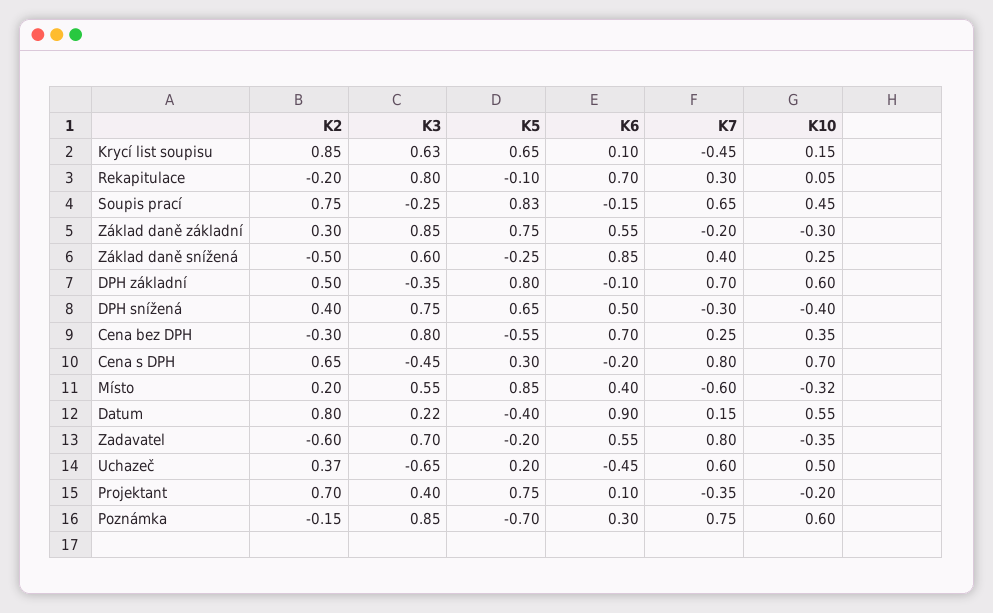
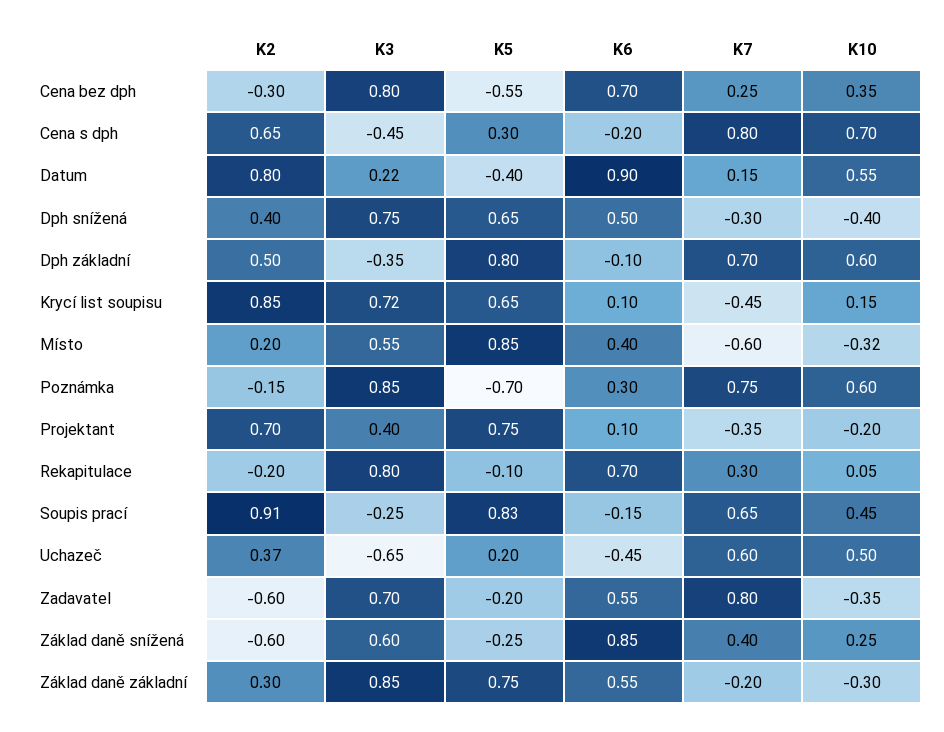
  {
    "K2": {
      "Krycí list soupisu": 0.85,
      "Rekapitulace": -0.2,
-     "Soupis prací": 0.75,
+     "Soupis prací": 0.91,
      "Základ daně základní": 0.3,
-     "Základ daně snížená": -0.5,
+     "Základ daně snížená": -0.6,
      "DPH základní": 0.5,
      "DPH snížená": 0.4,
      "Cena bez DPH": -0.3,
      "Cena s DPH": 0.65,
      "Místo": 0.2,
      "Datum": 0.8,
      "Zadavatel": -0.6,
      "Uchazeč": 0.37,
      "Projektant": 0.7,
      "Poznámka": -0.15
    },
    "K3": {
-     "Krycí list soupisu": 0.63,
+     "Krycí list soupisu": 0.72,
      "Rekapitulace": 0.8,
      "Soupis prací": -0.25,
      "Základ daně základní": 0.85,
      "Základ daně snížená": 0.6,
      "DPH základní": -0.35,
      "DPH snížená": 0.75,
      "Cena bez DPH": 0.8,
      "Cena s DPH": -0.45,
      "Místo": 0.55,
      "Datum": 0.22,
      "Zadavatel": 0.7,
      "Uchazeč": -0.65,
      "Projektant": 0.4,
      "Poznámka": 0.85
    },
    "K5": {
      "Krycí list soupisu": 0.65,
      "Rekapitulace": -0.1,
      "Soupis prací": 0.83,
      "Základ daně základní": 0.75,
      "Základ daně snížená": -0.25,
      "DPH základní": 0.8,
      "DPH snížená": 0.65,
      "Cena bez DPH": -0.55,
      "Cena s DPH": 0.3,
      "Místo": 0.85,
      "Datum": -0.4,
      "Zadavatel": -0.2,
      "Uchazeč": 0.2,
      "Projektant": 0.75,
      "Poznámka": -0.7
    },
    "K6": {
      "Krycí list soupisu": 0.1,
      "Rekapitulace": 0.7,
      "Soupis prací": -0.15,
      "Základ daně základní": 0.55,
      "Základ daně snížená": 0.85,
      "DPH základní": -0.1,
      "DPH snížená": 0.5,
      "Cena bez DPH": 0.7,
      "Cena s DPH": -0.2,
      "Místo": 0.4,
      "Datum": 0.9,
      "Zadavatel": 0.55,
      "Uchazeč": -0.45,
      "Projektant": 0.1,
      "Poznámka": 0.3
    },
    "K7": {
      "Krycí list soupisu": -0.45,
      "Rekapitulace": 0.3,
      "Soupis prací": 0.65,
      "Základ daně základní": -0.2,
      "Základ daně snížená": 0.4,
      "DPH základní": 0.7,
      "DPH snížená": -0.3,
      "Cena bez DPH": 0.25,
      "Cena s DPH": 0.8,
      "Místo": -0.6,
      "Datum": 0.15,
      "Zadavatel": 0.8,
      "Uchazeč": 0.6,
      "Projektant": -0.35,
      "Poznámka": 0.75
    },
    "K10": {
      "Krycí list soupisu": 0.15,
      "Rekapitulace": 0.05,
      "Soupis prací": 0.45,
      "Základ daně základní": -0.3,
      "Základ daně snížená": 0.25,
      "DPH základní": 0.6,
      "DPH snížená": -0.4,
      "Cena bez DPH": 0.35,
      "Cena s DPH": 0.7,
      "Místo": -0.32,
      "Datum": 0.55,
      "Zadavatel": -0.35,
      "Uchazeč": 0.5,
      "Projektant": -0.2,
      "Poznámka": 0.6
    }
  }

